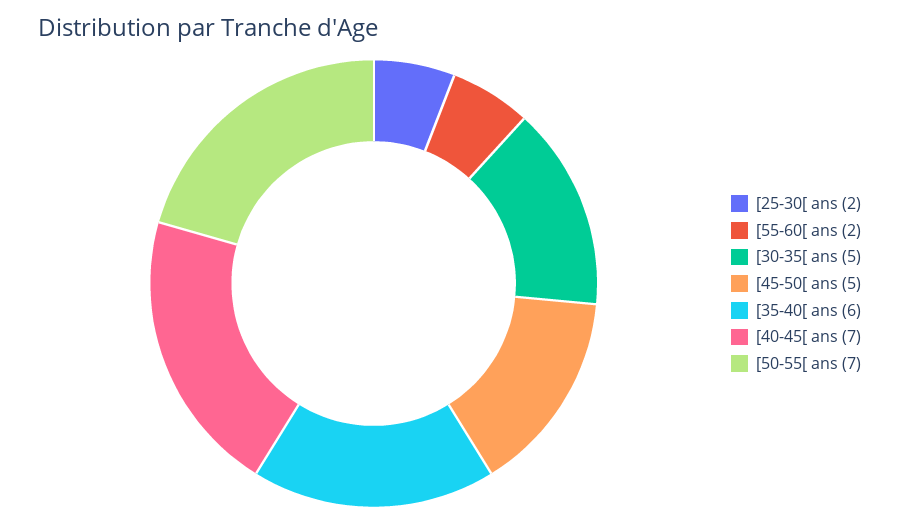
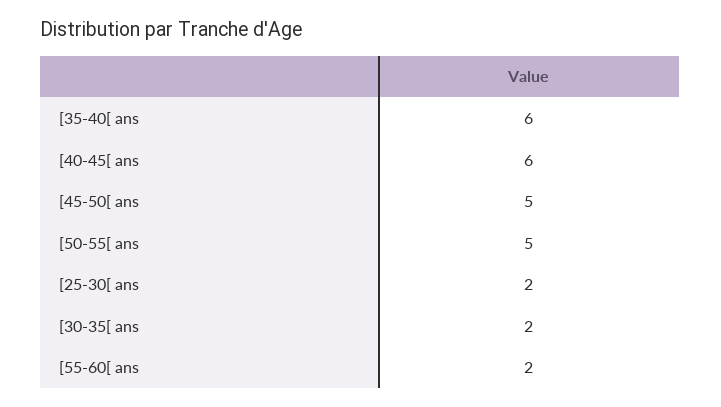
  {
    "[25-30[ ans": 2,
    "[55-60[ ans": 2,
-   "[30-35[ ans": 5,
+   "[30-35[ ans": 2,
    "[45-50[ ans": 5,
    "[35-40[ ans": 6,
-   "[40-45[ ans": 7,
+   "[40-45[ ans": 6,
-   "[50-55[ ans": 7
+   "[50-55[ ans": 5
  }

